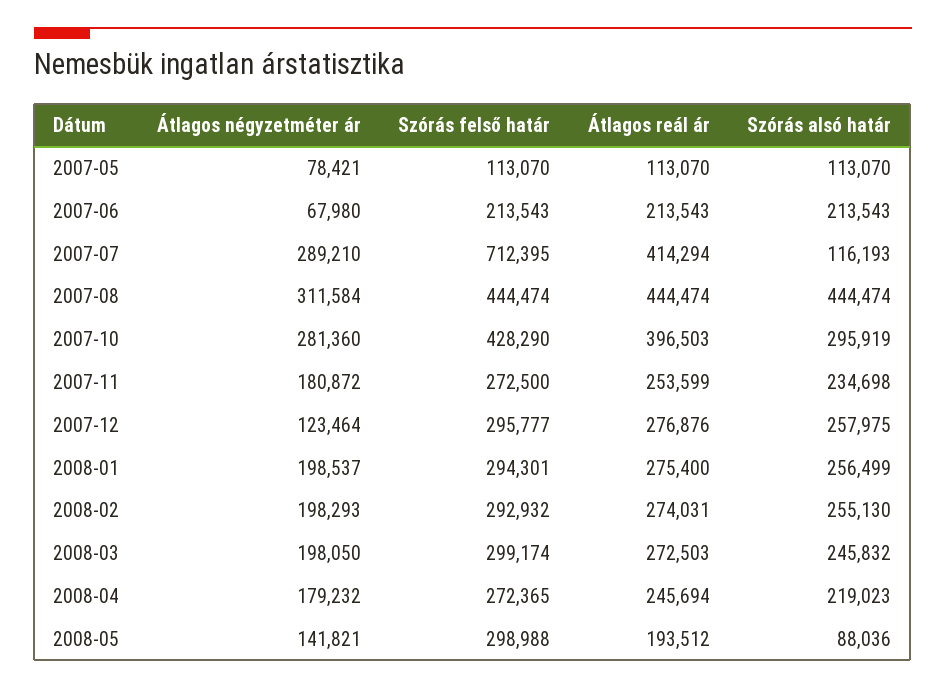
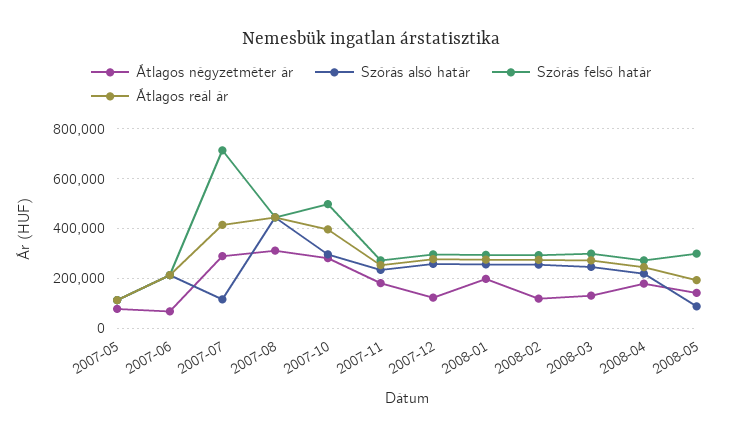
  {
    "Átlagos négyzetméter ár": {
      "2007-05": 78421,
      "2007-06": 67980,
      "2007-07": 289210,
      "2007-08": 311584,
      "2007-10": 281360,
      "2007-11": 180872,
      "2007-12": 123464,
      "2008-01": 198537,
-     "2008-02": 198293,
+     "2008-02": 125000,
-     "2008-03": 198050,
+     "2008-03": 125000,
      "2008-04": 179232,
      "2008-05": 141821
    },
    "Szórás felső határ": {
      "2007-05": 113070,
      "2007-06": 213543,
      "2007-07": 712395,
      "2007-08": 444474,
-     "2007-10": 428290,
+     "2007-10": 500000,
      "2007-11": 272500,
      "2007-12": 295777,
      "2008-01": 294301,
      "2008-02": 292932,
      "2008-03": 299174,
      "2008-04": 272365,
      "2008-05": 298988
    },
    "Átlagos reál ár": {
      "2007-05": 113070,
      "2007-06": 213543,
      "2007-07": 414294,
      "2007-08": 444474,
      "2007-10": 396503,
      "2007-11": 253599,
      "2007-12": 276876,
      "2008-01": 275400,
      "2008-02": 274031,
      "2008-03": 272503,
      "2008-04": 245694,
      "2008-05": 193512
    },
    "Szórás alsó határ": {
      "2007-05": 113070,
      "2007-06": 213543,
      "2007-07": 116193,
      "2007-08": 444474,
      "2007-10": 295919,
      "2007-11": 234698,
      "2007-12": 257975,
      "2008-01": 256499,
      "2008-02": 255130,
      "2008-03": 245832,
      "2008-04": 219023,
      "2008-05": 88036
    }
  }

